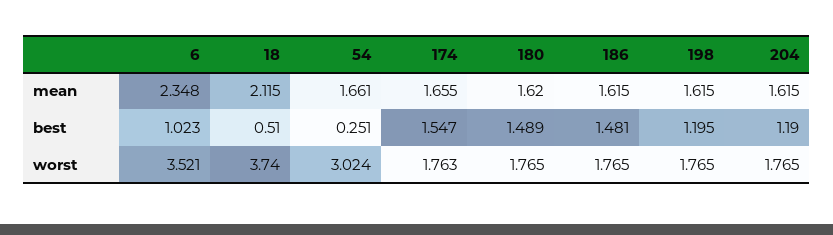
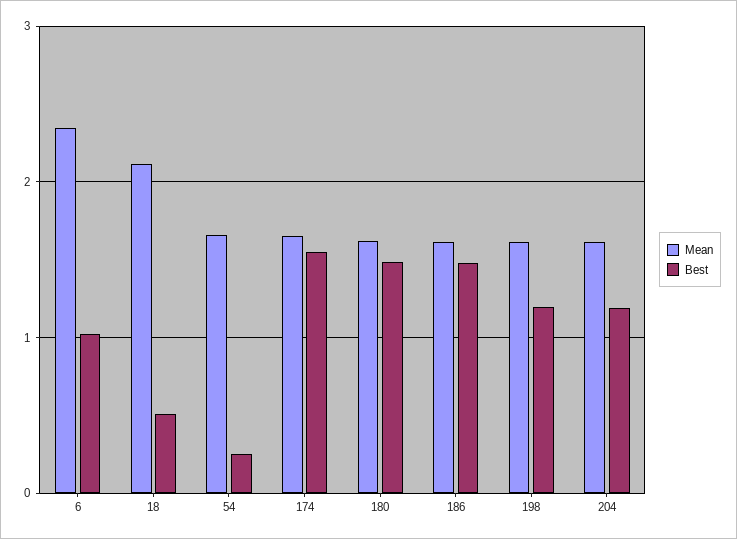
  {
    "mean": {
      "6": 2.348,
      "18": 2.115,
      "54": 1.661,
      "174": 1.655,
      "180": 1.62,
      "186": 1.615,
      "198": 1.615,
      "204": 1.615
    },
    "best": {
      "6": 1.023,
      "18": 0.51,
      "54": 0.251,
      "174": 1.547,
      "180": 1.489,
      "186": 1.481,
      "198": 1.195,
      "204": 1.19
-   },
+   }
-   "worst": {
-     "6": 3.521,
-     "18": 3.74,
-     "54": 3.024,
-     "174": 1.763,
-     "180": 1.765,
-     "186": 1.765,
-     "198": 1.765,
-     "204": 1.765
-   }
  }

